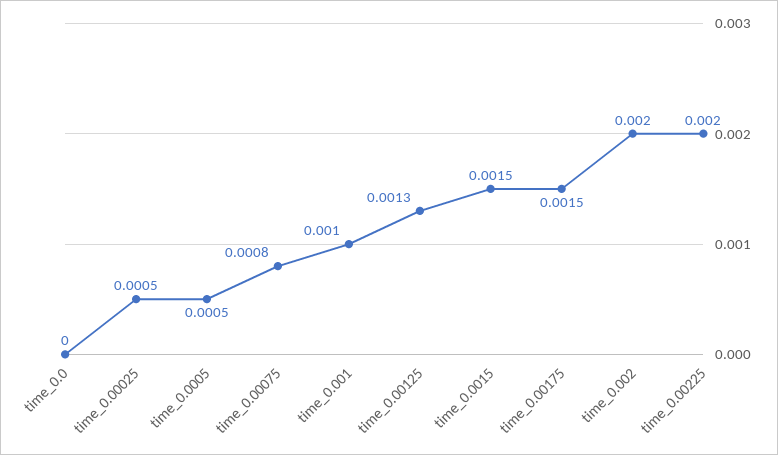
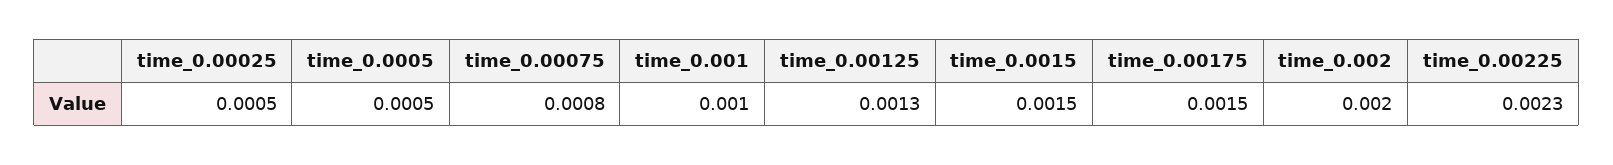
  {
-   "time_0.0": 0,
    "time_0.00025": 0.0005,
    "time_0.0005": 0.0005,
    "time_0.00075": 0.0008,
    "time_0.001": 0.001,
    "time_0.00125": 0.0013,
    "time_0.0015": 0.0015,
    "time_0.00175": 0.0015,
    "time_0.002": 0.002,
-   "time_0.00225": 0.002
+   "time_0.00225": 0.0023
  }

